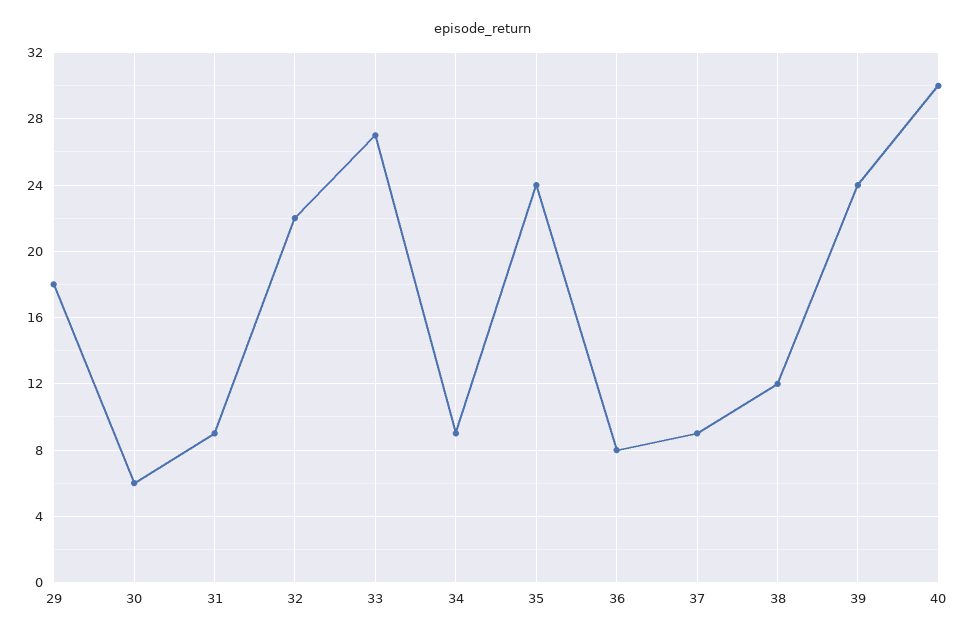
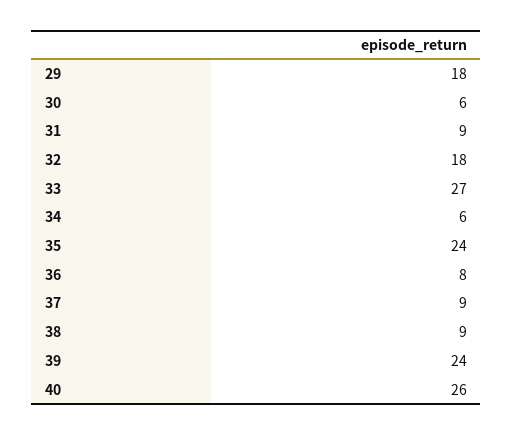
  {
    "29": 18,
    "30": 6,
    "31": 9,
-   "32": 22,
+   "32": 18,
    "33": 27,
-   "34": 9,
+   "34": 6,
    "35": 24,
    "36": 8,
    "37": 9,
-   "38": 12,
+   "38": 9,
    "39": 24,
-   "40": 30
+   "40": 26
  }

